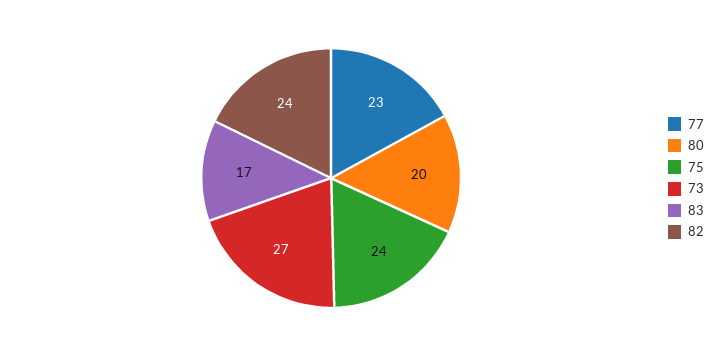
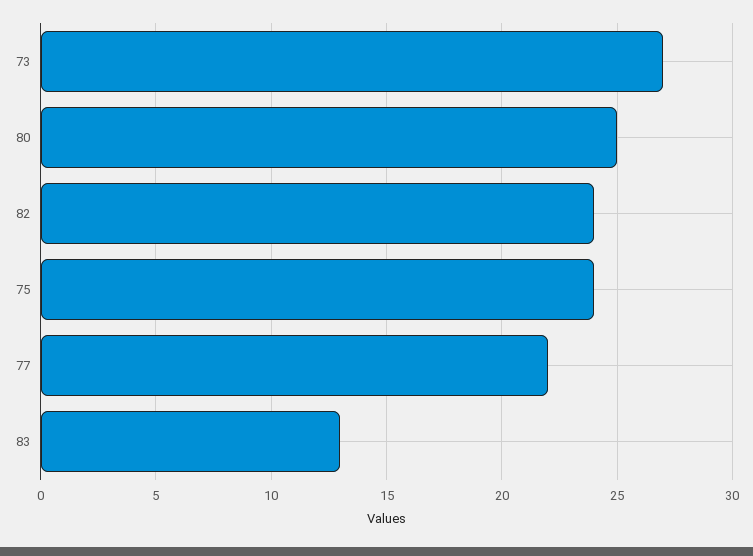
  {
-   "77": 23,
+   "77": 22,
-   "80": 20,
+   "80": 25,
    "75": 24,
    "73": 27,
-   "83": 17,
+   "83": 13,
    "82": 24
  }

